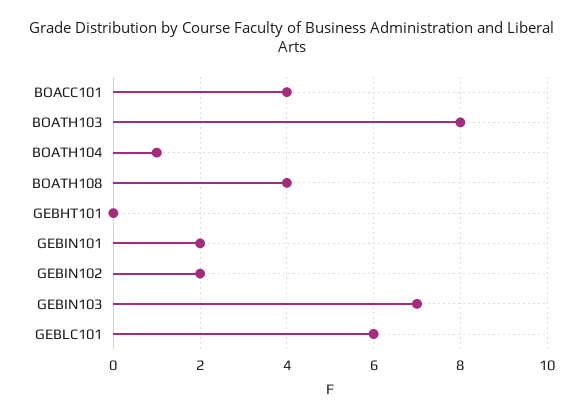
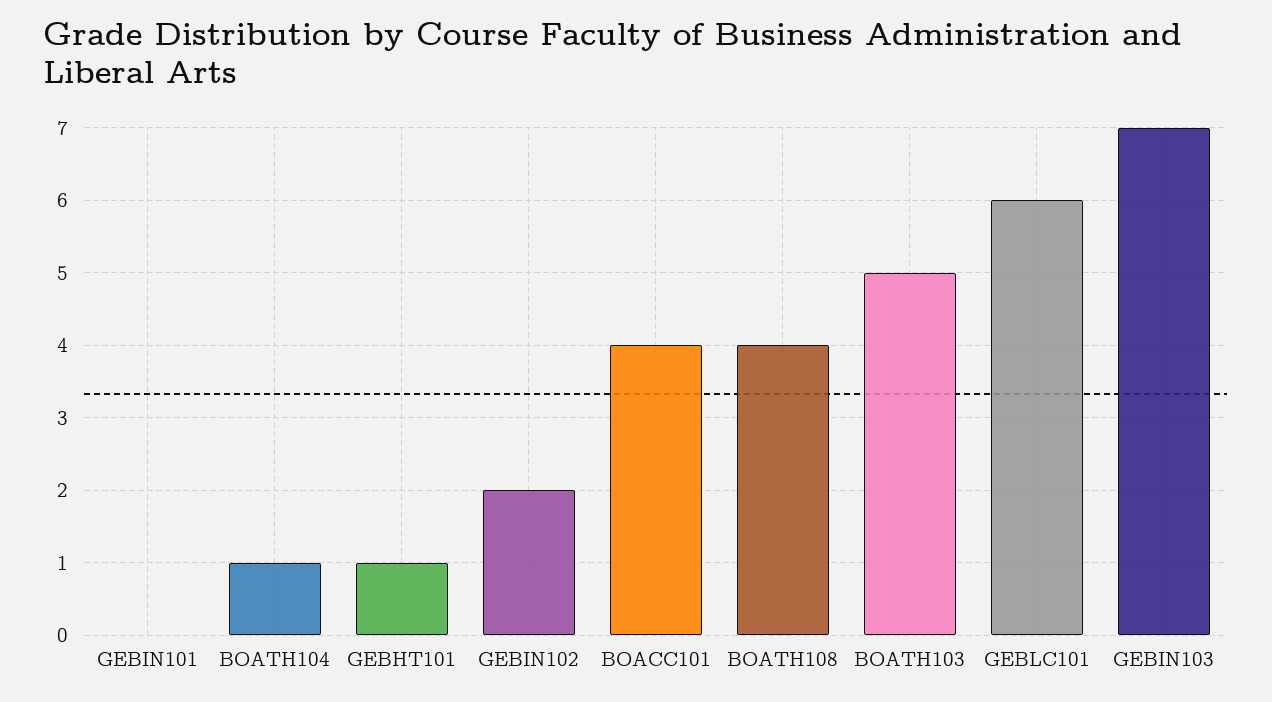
  {
    "BOACC101": 4,
-   "BOATH103": 8,
+   "BOATH103": 5,
    "BOATH104": 1,
    "BOATH108": 4,
-   "GEBHT101": 0,
+   "GEBHT101": 1,
-   "GEBIN101": 2,
+   "GEBIN101": 0,
    "GEBIN102": 2,
    "GEBIN103": 7,
    "GEBLC101": 6
  }

